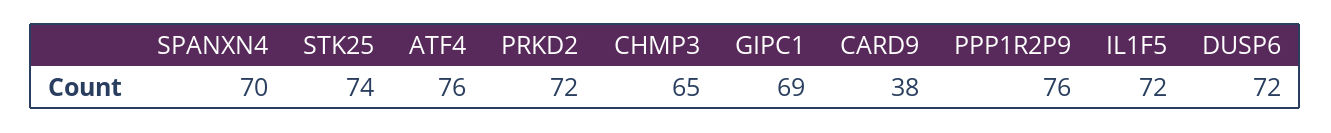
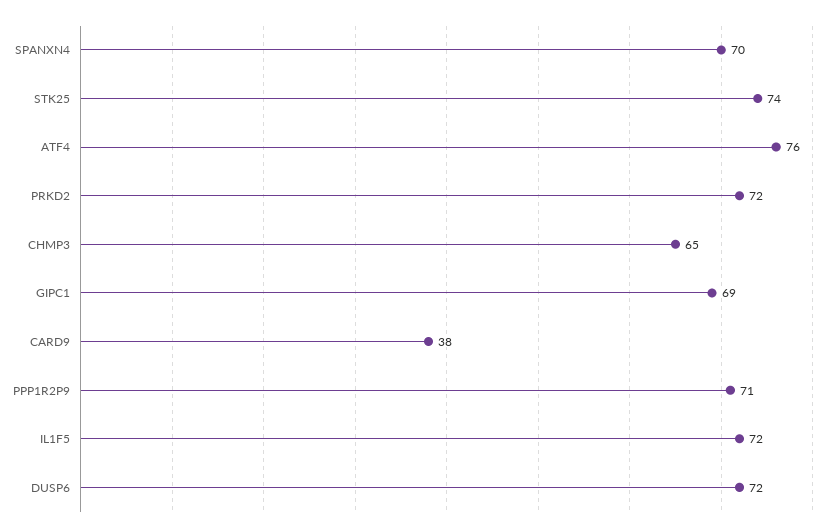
  {
    "SPANXN4": 70,
    "STK25": 74,
    "ATF4": 76,
    "PRKD2": 72,
    "CHMP3": 65,
    "GIPC1": 69,
    "CARD9": 38,
-   "PPP1R2P9": 76,
+   "PPP1R2P9": 71,
    "IL1F5": 72,
    "DUSP6": 72
  }

